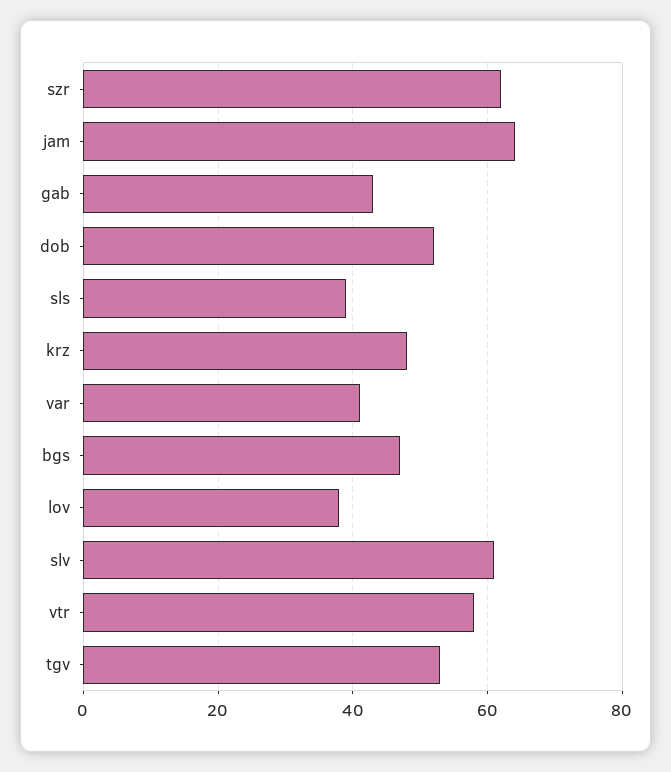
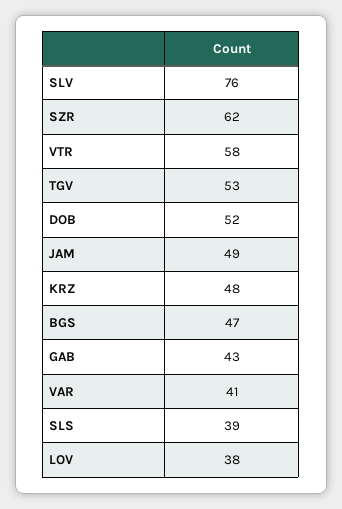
  {
    "szr": 62,
-   "jam": 65,
+   "jam": 49,
    "gab": 43,
    "dob": 52,
    "sls": 39,
    "krz": 48,
    "var": 41,
    "bgs": 47,
    "lov": 38,
-   "slv": 60,
+   "slv": 76,
    "vtr": 58,
    "tgv": 53
  }

